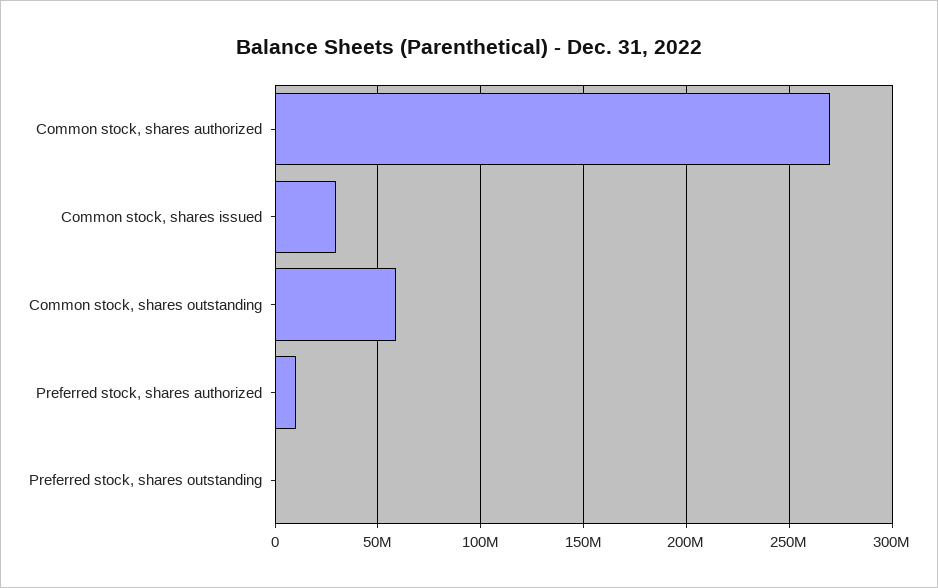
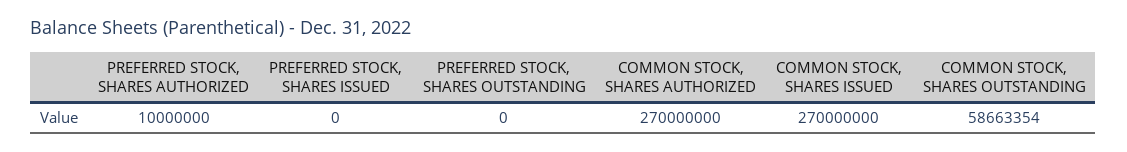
  {
    "Common stock, shares authorized": 270000000,
-   "Common stock, shares issued": 30000000,
+   "Common stock, shares issued": 270000000,
    "Common stock, shares outstanding": 58663354,
    "Preferred stock, shares authorized": 10000000,
-   "Preferred stock, shares outstanding": 0
+   "Preferred stock, shares outstanding": 0,
+   "PREFERRED STOCK, SHARES ISSUED": 0
  }

